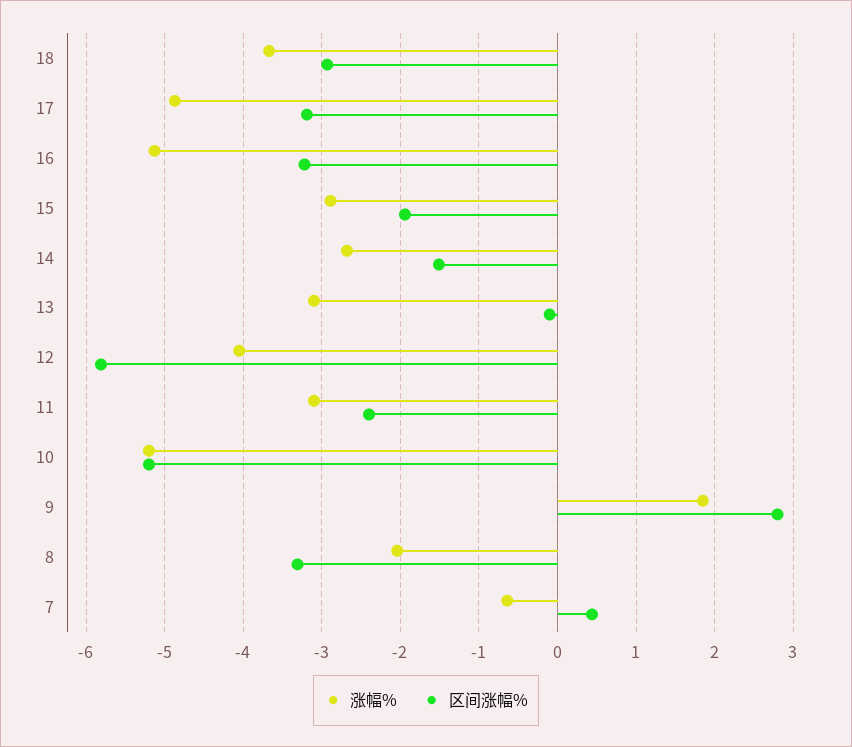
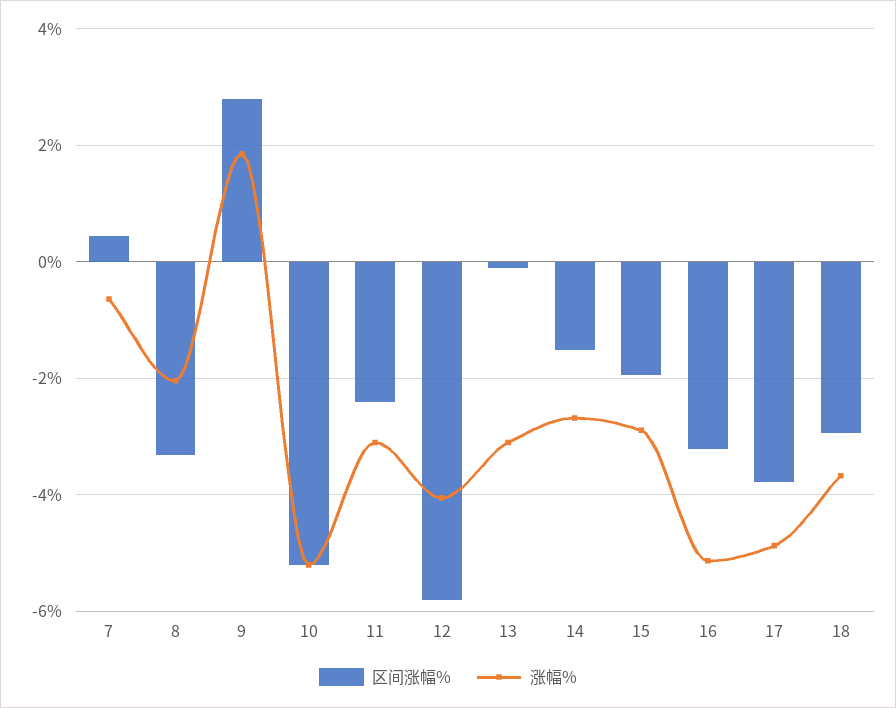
  {
    "涨幅%": {
      "18": -3.7,
      "17": -4.9,
      "16": -5.1,
      "15": -2.9,
      "14": -2.7,
      "13": -3.1,
      "12": -4.1,
      "11": -3.1,
      "10": -5.2,
      "9": 1.9,
      "8": -2,
      "7": -0.6
    },
    "区间涨幅%": {
      "18": -2.9,
-     "17": -3.2,
+     "17": -3.8,
      "16": -3.2,
      "15": -1.9,
      "14": -1.5,
      "13": -0.1,
      "12": -5.8,
      "11": -2.4,
      "10": -5.2,
      "9": 2.8,
      "8": -3.3,
      "7": 0.4
    }
  }

